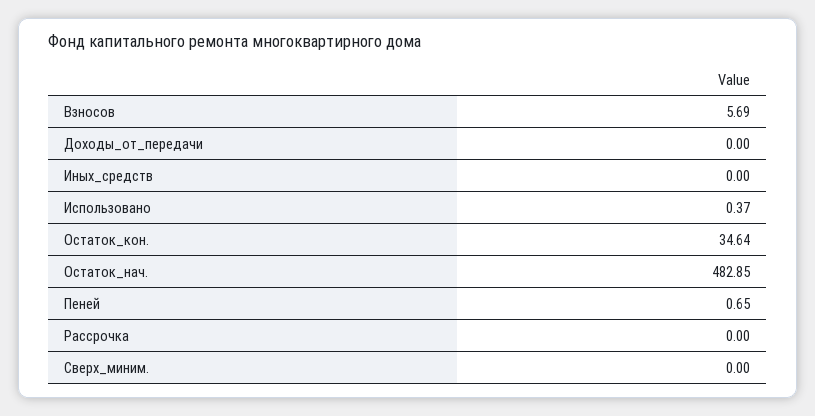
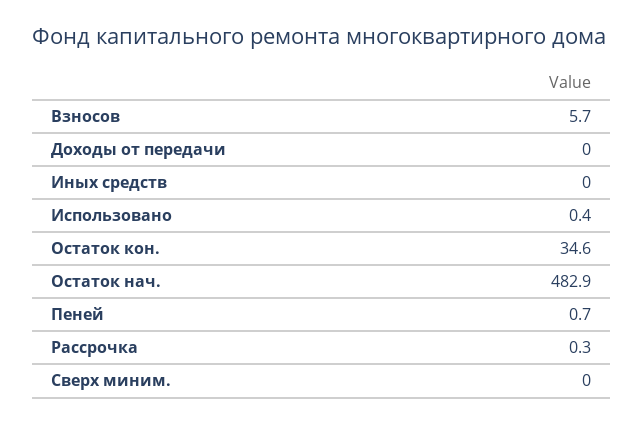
  {
    "Взносов": 5.69,
    "Доходы_от_передачи": 0,
    "Иных_средств": 0,
    "Использовано": 0.37,
    "Остаток_кон.": 34.64,
    "Остаток_нач.": 482.85,
    "Пеней": 0.65,
-   "Рассрочка": 0,
+   "Рассрочка": 0.3,
    "Сверх_миним.": 0
  }

